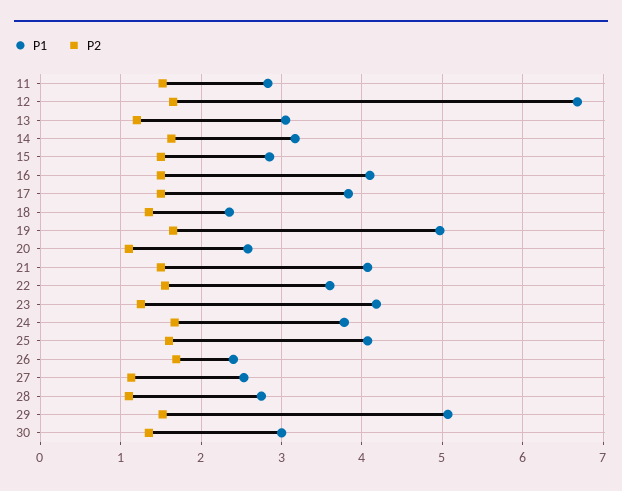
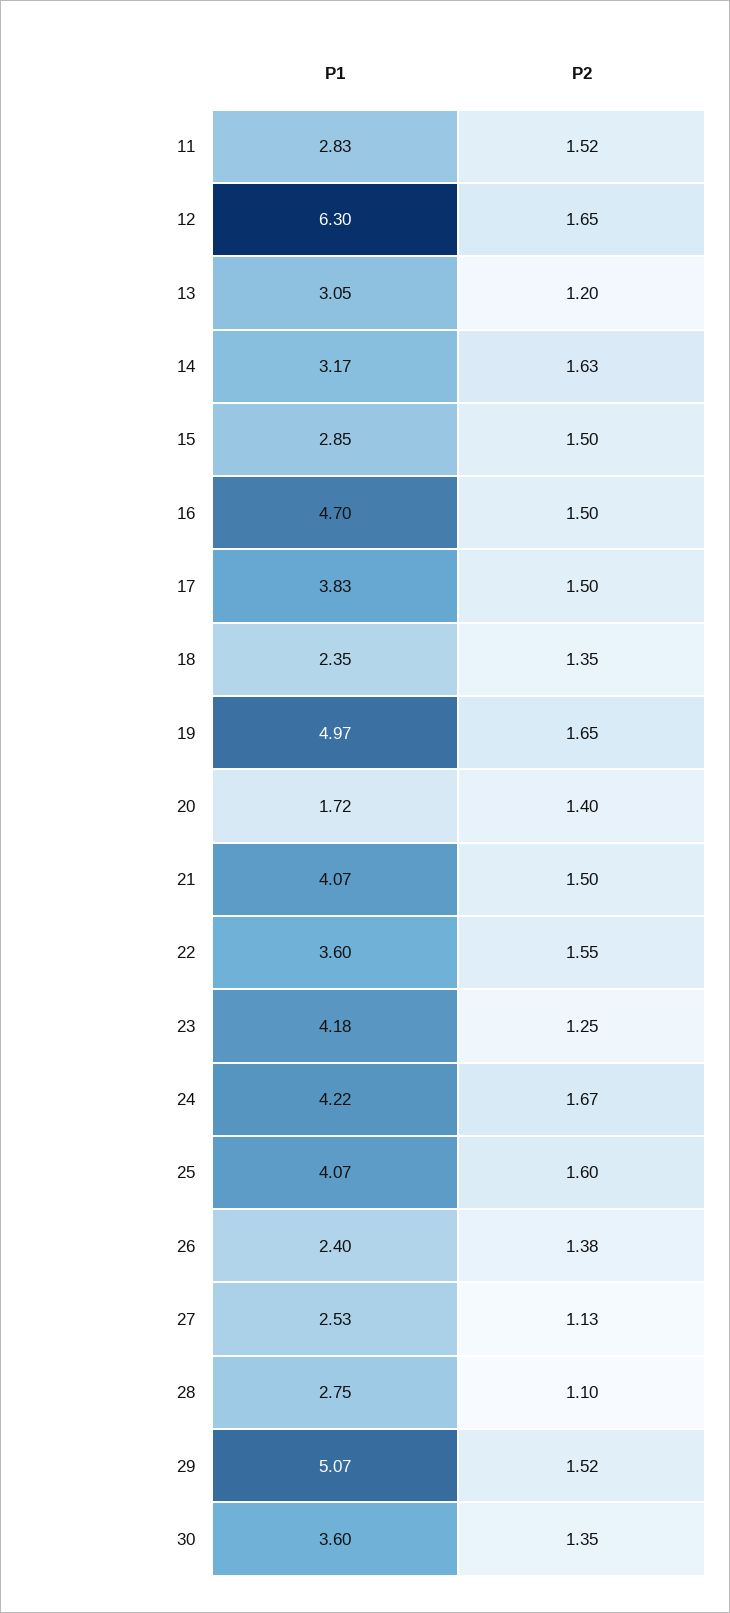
  {
    "P1": {
      "11": 2.83,
-     "12": 6.7,
+     "12": 6.3,
      "13": 3.05,
      "14": 3.17,
      "15": 2.85,
-     "16": 4.1,
+     "16": 4.7,
      "17": 3.83,
      "18": 2.35,
      "19": 4.97,
-     "20": 2.6,
+     "20": 1.72,
      "21": 4.07,
      "22": 3.6,
      "23": 4.18,
-     "24": 3.8,
+     "24": 4.22,
      "25": 4.07,
      "26": 2.4,
      "27": 2.53,
      "28": 2.75,
      "29": 5.07,
-     "30": 3
+     "30": 3.6
    },
    "P2": {
      "11": 1.52,
      "12": 1.65,
      "13": 1.2,
      "14": 1.63,
      "15": 1.5,
      "16": 1.5,
      "17": 1.5,
      "18": 1.35,
      "19": 1.65,
-     "20": 1.1,
+     "20": 1.4,
      "21": 1.5,
      "22": 1.55,
      "23": 1.25,
      "24": 1.67,
      "25": 1.6,
-     "26": 1.7,
+     "26": 1.38,
      "27": 1.13,
      "28": 1.1,
      "29": 1.52,
      "30": 1.35
    }
  }

